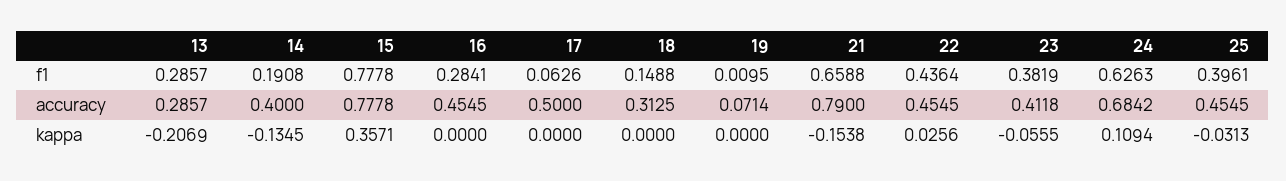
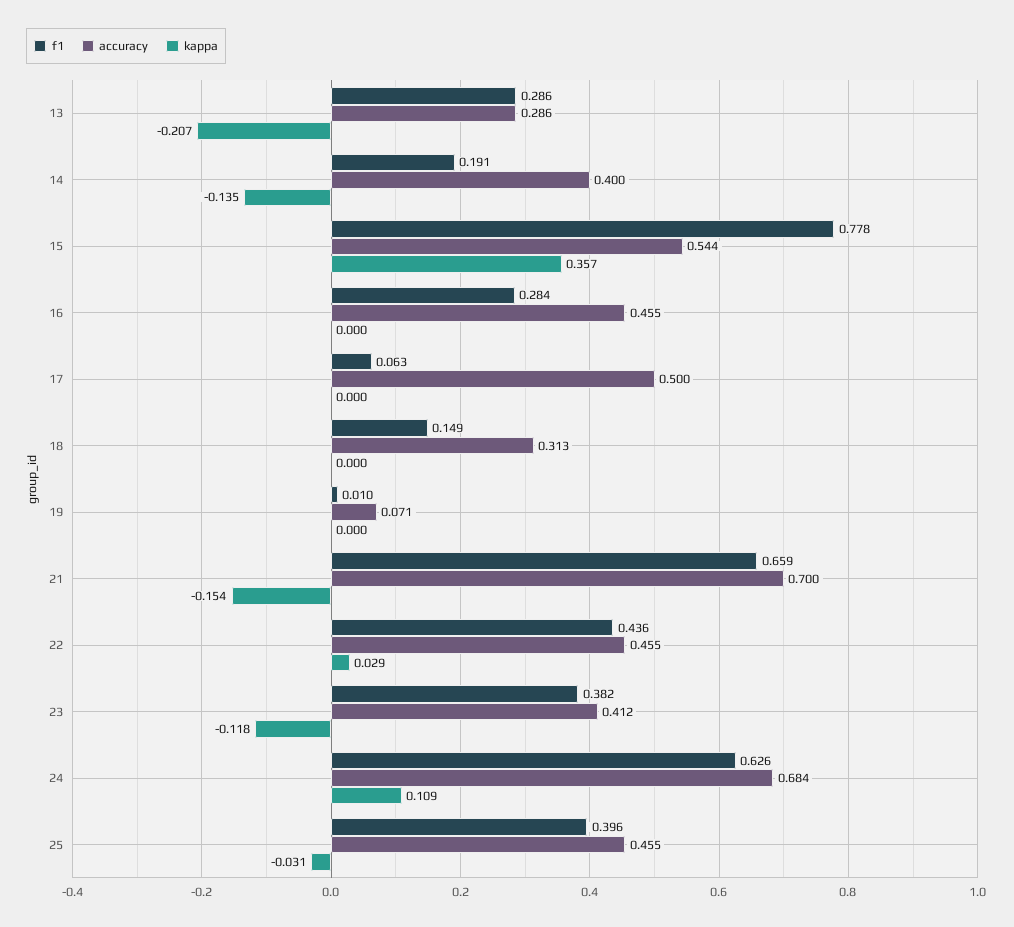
  {
    "f1": {
      "13": 0.2857,
      "14": 0.1908,
      "15": 0.7778,
      "16": 0.2841,
      "17": 0.0626,
      "18": 0.1488,
      "19": 0.0095,
      "21": 0.6588,
      "22": 0.4364,
      "23": 0.3819,
      "24": 0.6263,
      "25": 0.3961
    },
    "accuracy": {
      "13": 0.2857,
      "14": 0.4,
-     "15": 0.7778,
+     "15": 0.544,
      "16": 0.4545,
      "17": 0.5,
      "18": 0.3125,
      "19": 0.0714,
-     "21": 0.79,
+     "21": 0.7,
      "22": 0.4545,
      "23": 0.4118,
      "24": 0.6842,
      "25": 0.4545
    },
    "kappa": {
      "13": -0.2069,
      "14": -0.1345,
      "15": 0.3571,
      "16": 0,
      "17": 0,
      "18": 0,
      "19": 0,
      "21": -0.1538,
-     "22": 0.0256,
+     "22": 0.029,
-     "23": -0.0555,
+     "23": -0.118,
      "24": 0.1094,
      "25": -0.0313
    }
  }

